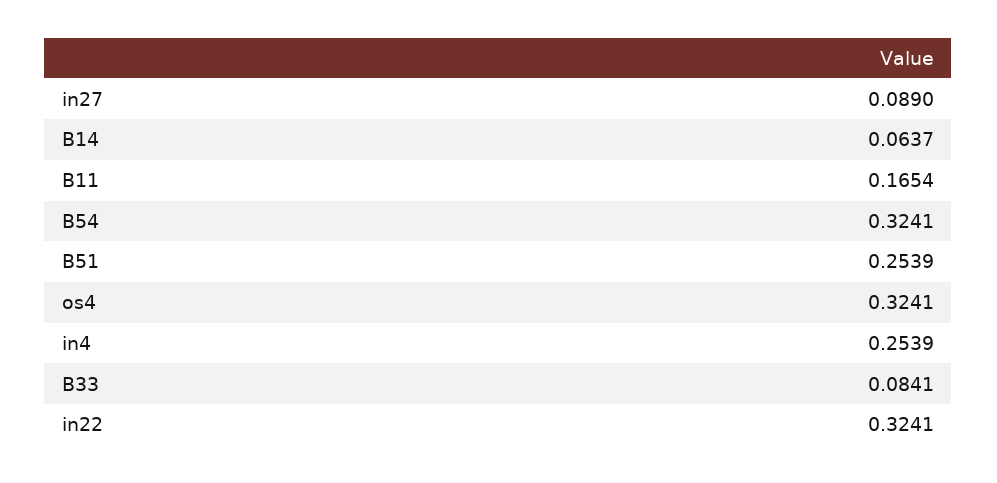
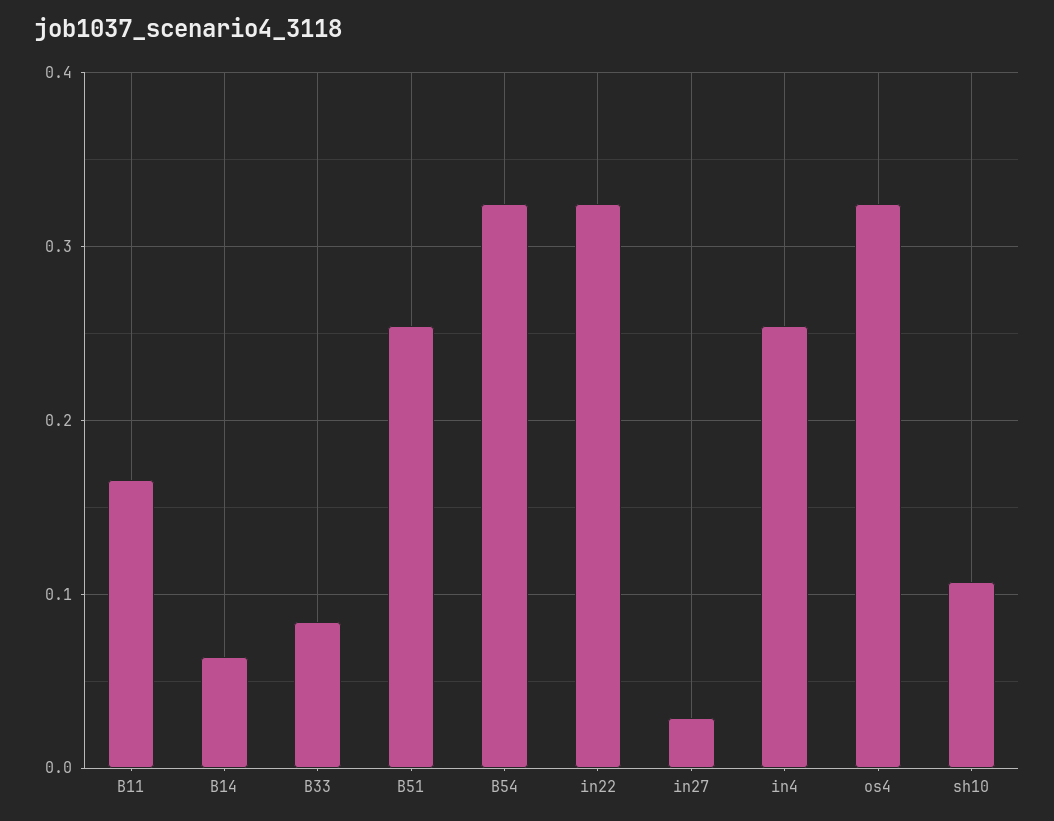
  {
-   "in27": 0.089,
+   "in27": 0.03,
    "B14": 0.0637,
    "B11": 0.1654,
    "B54": 0.3241,
    "B51": 0.2539,
    "os4": 0.3241,
    "in4": 0.2539,
    "B33": 0.0841,
-   "in22": 0.3241
+   "in22": 0.3241,
+   "sh10": 0.11
  }

